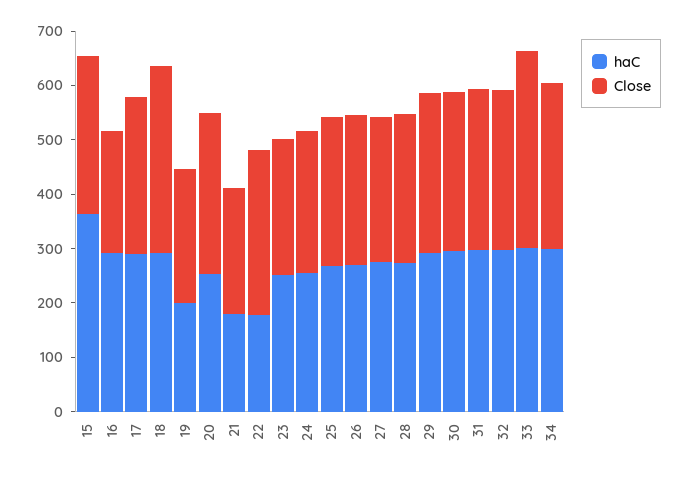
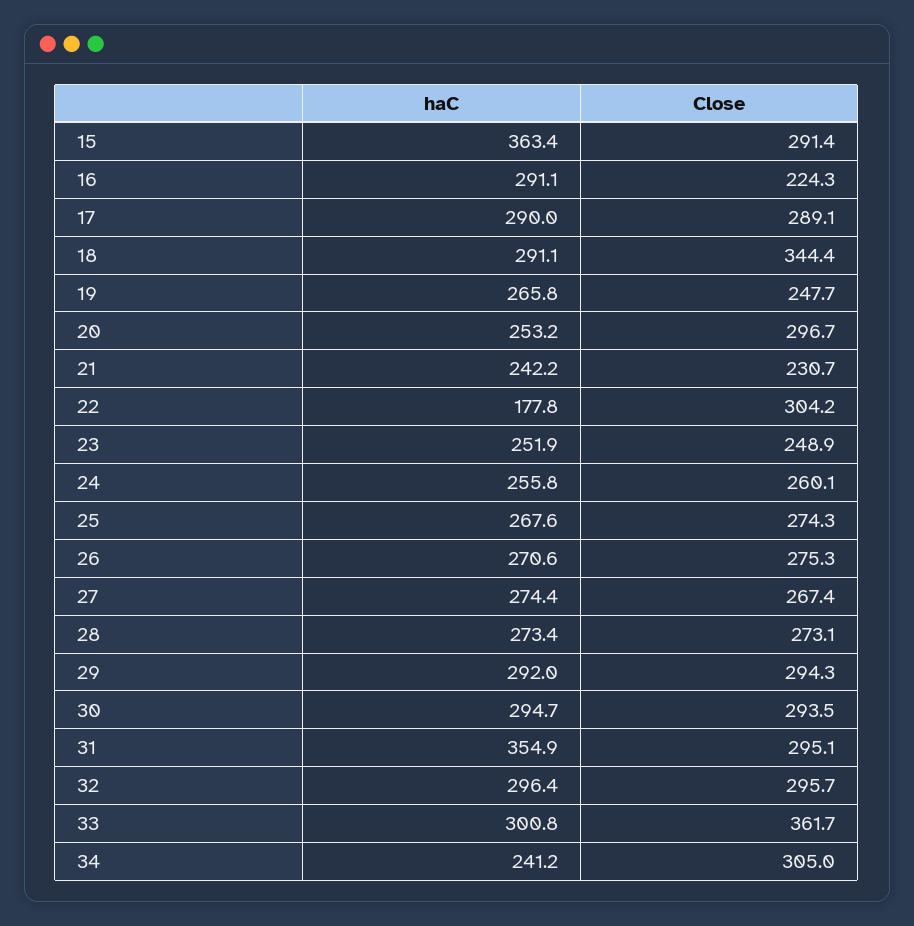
  {
    "haC": {
      "15": 363.4,
      "16": 291.1,
      "17": 290,
      "18": 291.1,
-     "19": 200,
+     "19": 265.8,
      "20": 253.2,
-     "21": 180,
+     "21": 242.2,
      "22": 177.8,
      "23": 251.9,
      "24": 255.8,
      "25": 267.6,
      "26": 270.6,
      "27": 274.4,
      "28": 273.4,
      "29": 292,
      "30": 294.7,
-     "31": 300,
+     "31": 354.9,
      "32": 296.4,
      "33": 300.8,
-     "34": 300
+     "34": 241.2
    },
    "Close": {
      "15": 291.4,
      "16": 224.3,
      "17": 289.1,
      "18": 344.4,
      "19": 247.7,
      "20": 296.7,
      "21": 230.7,
      "22": 304.2,
      "23": 248.9,
      "24": 260.1,
      "25": 274.3,
      "26": 275.3,
      "27": 267.4,
      "28": 273.1,
      "29": 294.3,
      "30": 293.5,
      "31": 295.1,
      "32": 295.7,
      "33": 361.7,
      "34": 305
    }
  }

